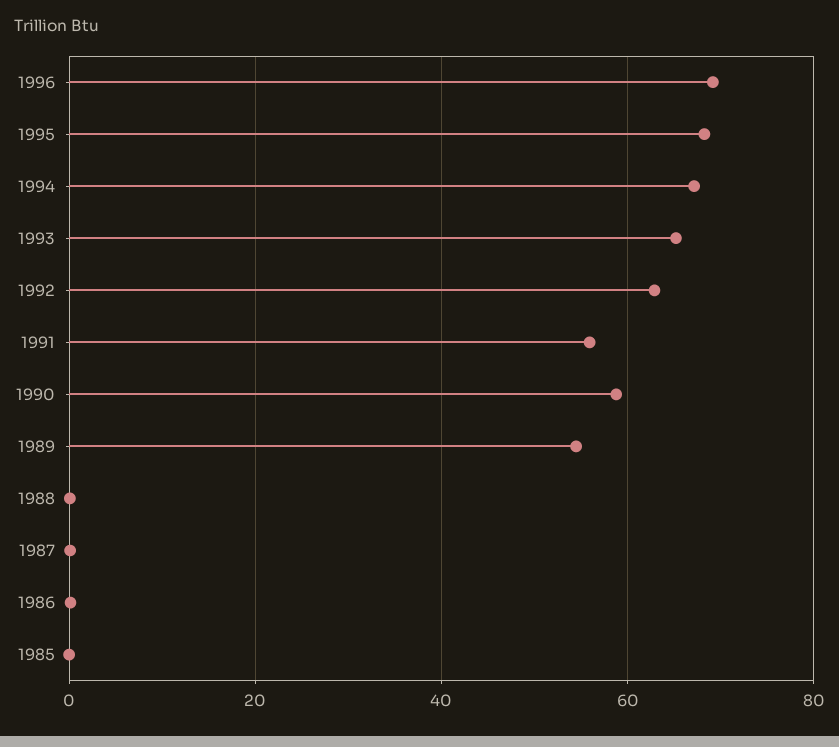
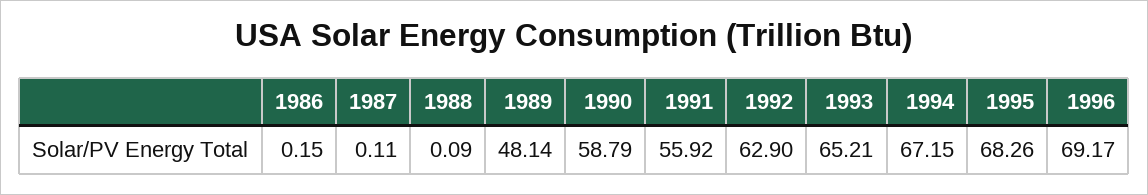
  {
    "1996": 69.17,
    "1995": 68.26,
    "1994": 67.15,
    "1993": 65.21,
    "1992": 62.9,
    "1991": 55.92,
    "1990": 58.79,
-   "1989": 54,
+   "1989": 48.14,
    "1988": 0.09,
    "1987": 0.11,
-   "1986": 0.15,
+   "1986": 0.15
-   "1985": 0
  }

